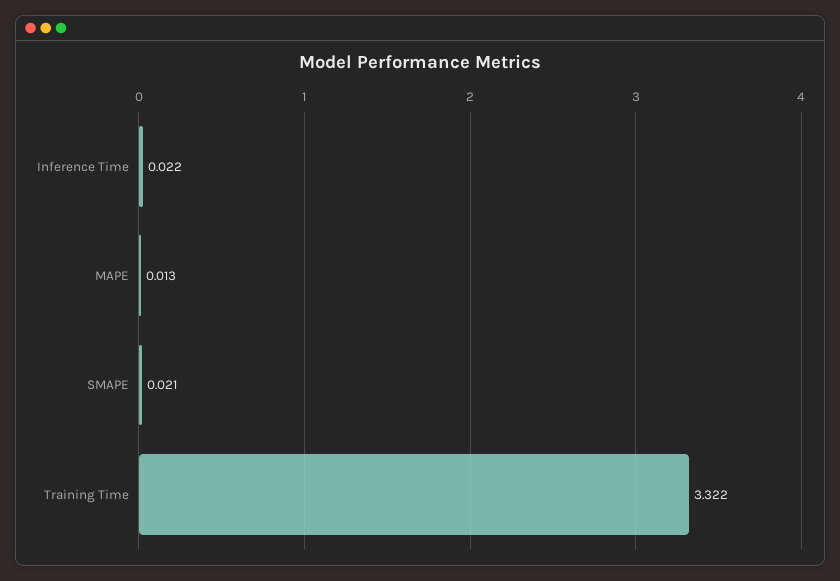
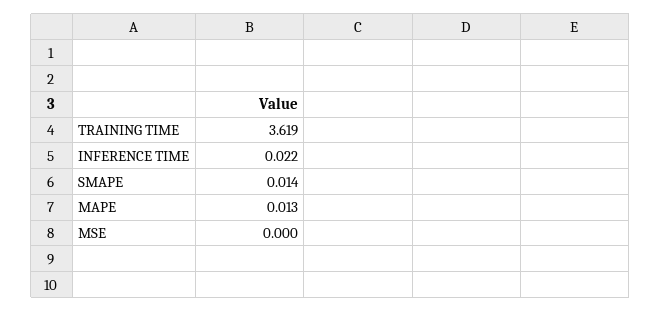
  {
    "Inference Time": 0.022,
    "MAPE": 0.013,
-   "SMAPE": 0.021,
+   "SMAPE": 0.014,
-   "Training Time": 3.322
+   "Training Time": 3.619,
+   "MSE": 0
  }

